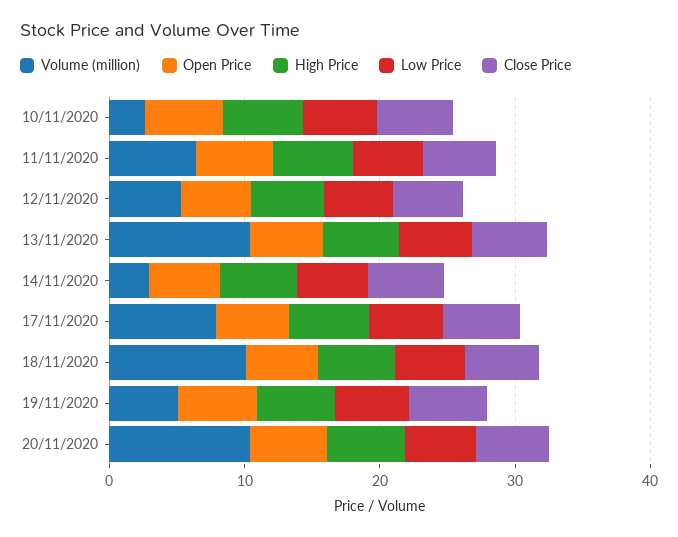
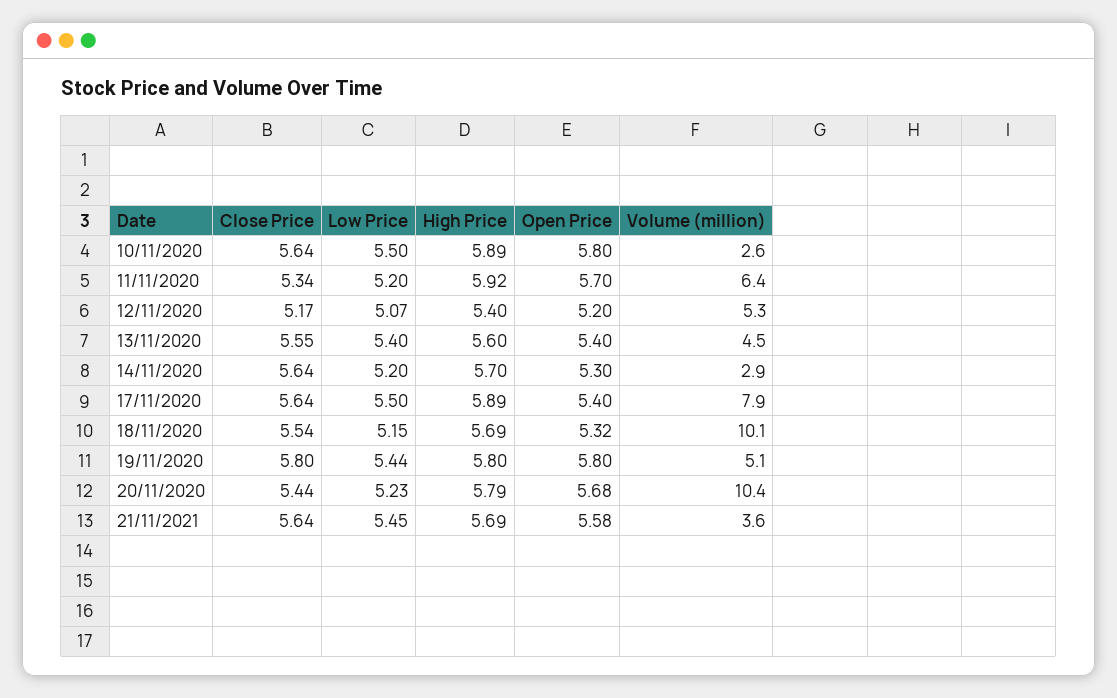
  {
    "Volume (million)": {
      "10/11/2020": 2.6,
      "11/11/2020": 6.4,
      "12/11/2020": 5.3,
-     "13/11/2020": 10,
+     "13/11/2020": 4.5,
      "14/11/2020": 2.9,
      "17/11/2020": 7.9,
      "18/11/2020": 10.1,
      "19/11/2020": 5.1,
-     "20/11/2020": 10.4
+     "20/11/2020": 10.4,
+     "21/11/2021": 3.6
    },
    "Open Price": {
      "10/11/2020": 5.8,
      "11/11/2020": 5.7,
      "12/11/2020": 5.2,
      "13/11/2020": 5.4,
      "14/11/2020": 5.3,
      "17/11/2020": 5.4,
      "18/11/2020": 5.32,
      "19/11/2020": 5.8,
-     "20/11/2020": 5.68
+     "20/11/2020": 5.68,
+     "21/11/2021": 5.58
    },
    "High Price": {
      "10/11/2020": 5.89,
      "11/11/2020": 5.92,
      "12/11/2020": 5.4,
      "13/11/2020": 5.6,
      "14/11/2020": 5.7,
      "17/11/2020": 5.89,
      "18/11/2020": 5.69,
      "19/11/2020": 5.8,
-     "20/11/2020": 5.79
+     "20/11/2020": 5.79,
+     "21/11/2021": 5.69
    },
    "Low Price": {
      "10/11/2020": 5.5,
      "11/11/2020": 5.2,
      "12/11/2020": 5.07,
      "13/11/2020": 5.4,
      "14/11/2020": 5.2,
      "17/11/2020": 5.5,
      "18/11/2020": 5.15,
      "19/11/2020": 5.44,
-     "20/11/2020": 5.23
+     "20/11/2020": 5.23,
+     "21/11/2021": 5.45
    },
    "Close Price": {
      "10/11/2020": 5.64,
      "11/11/2020": 5.34,
      "12/11/2020": 5.17,
      "13/11/2020": 5.55,
      "14/11/2020": 5.64,
      "17/11/2020": 5.64,
      "18/11/2020": 5.54,
      "19/11/2020": 5.8,
-     "20/11/2020": 5.44
+     "20/11/2020": 5.44,
+     "21/11/2021": 5.64
    }
  }

